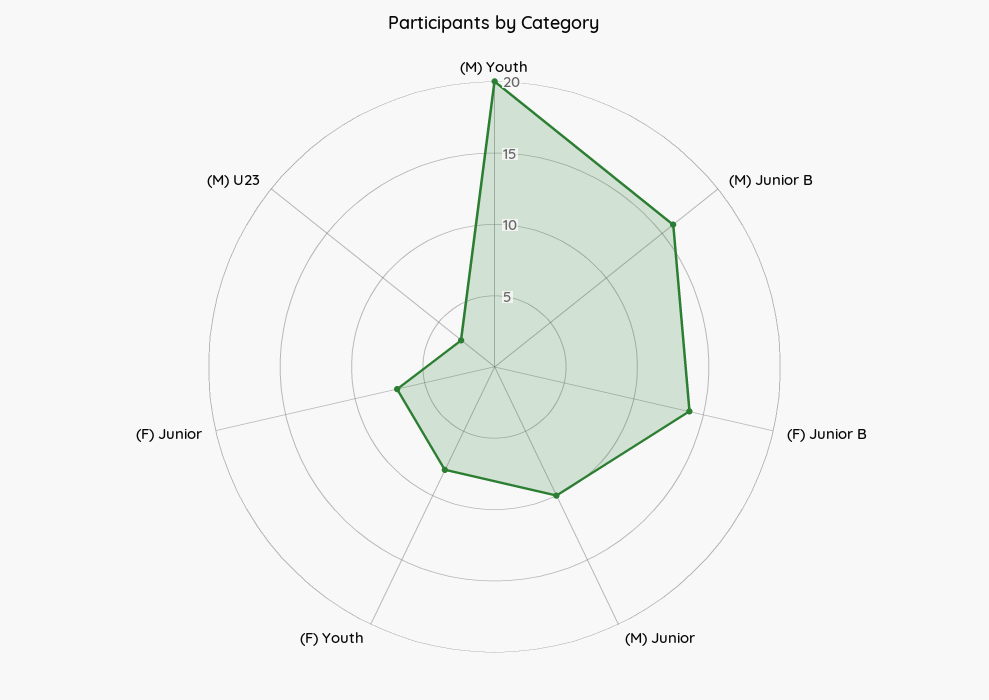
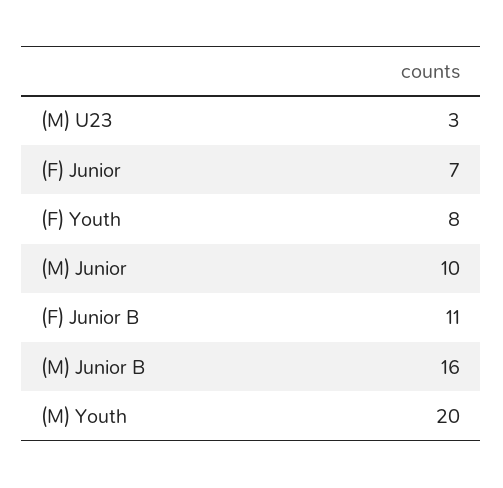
  {
    "(M) Youth": 20,
    "(M) Junior B": 16,
-   "(F) Junior B": 14,
+   "(F) Junior B": 11,
    "(M) Junior": 10,
    "(F) Youth": 8,
    "(F) Junior": 7,
    "(M) U23": 3
  }

